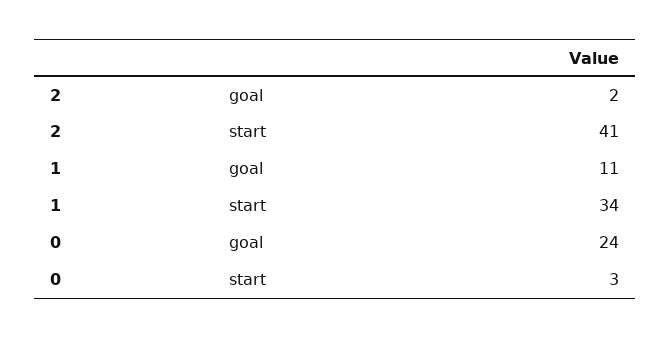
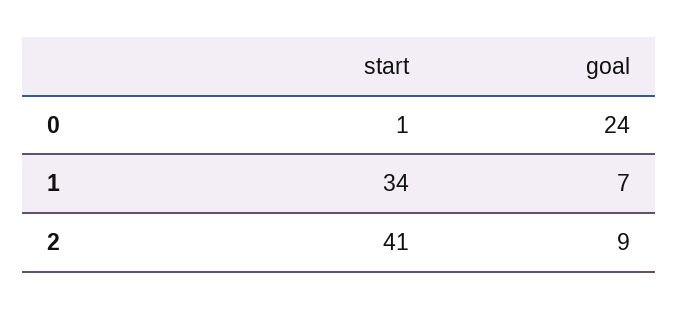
  {
    "2": {
-     "goal": 2,
+     "goal": 9,
      "start": 41
    },
    "1": {
-     "goal": 11,
+     "goal": 7,
      "start": 34
    },
    "0": {
      "goal": 24,
-     "start": 3
+     "start": 1
    }
  }

